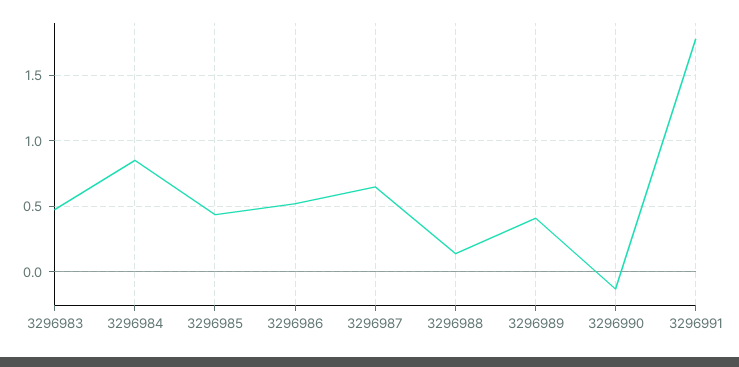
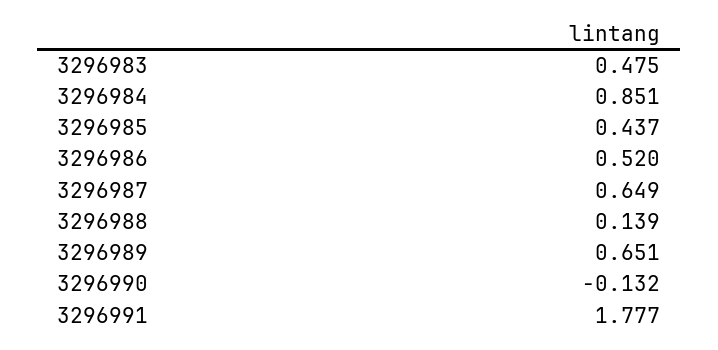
  {
    "3296983": 0.475,
    "3296984": 0.851,
    "3296985": 0.437,
    "3296986": 0.52,
    "3296987": 0.649,
    "3296988": 0.139,
-   "3296989": 0.4,
+   "3296989": 0.651,
    "3296990": -0.132,
    "3296991": 1.777
  }

